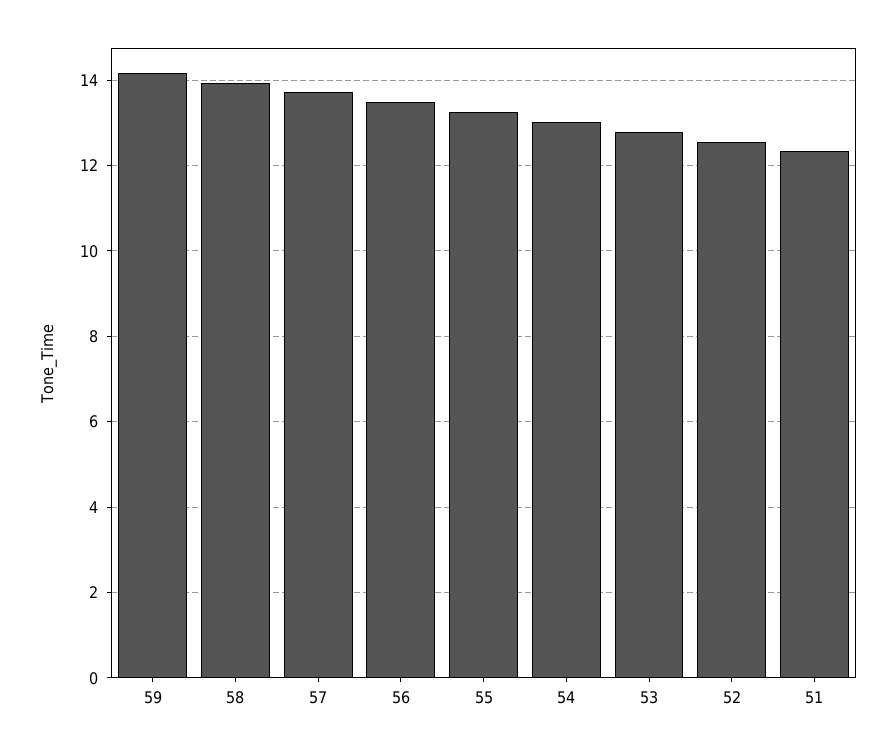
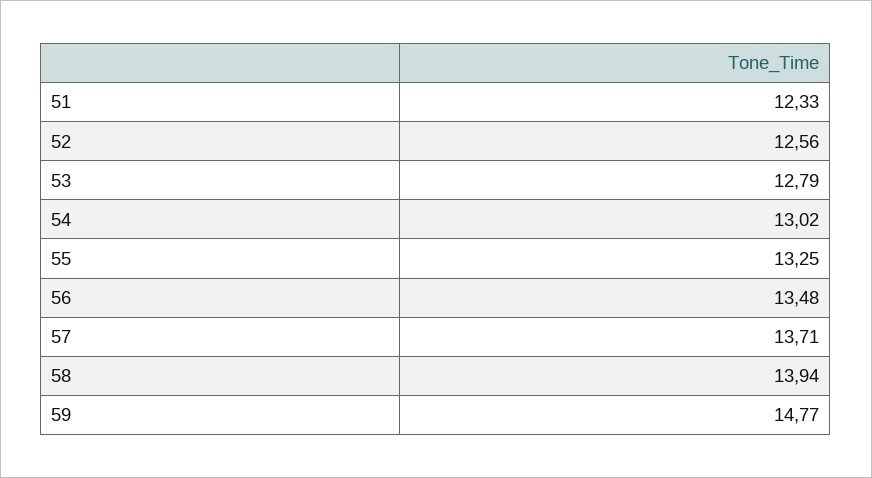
  {
-   "59": 14.2,
+   "59": 14.77,
    "58": 13.94,
    "57": 13.71,
    "56": 13.48,
    "55": 13.25,
    "54": 13.02,
    "53": 12.79,
    "52": 12.56,
    "51": 12.33
  }

